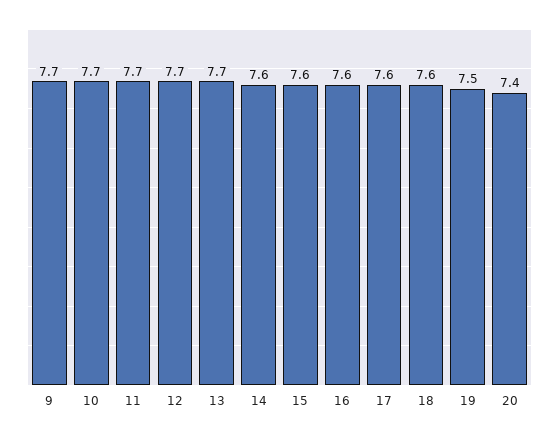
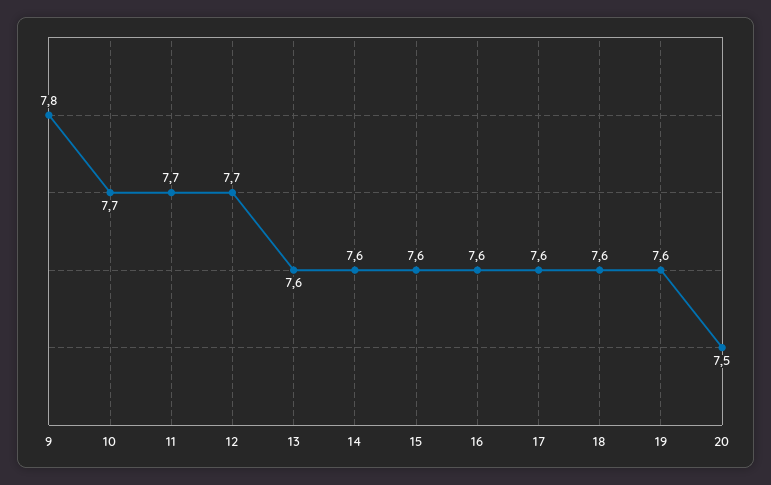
  {
-   "9": 7.7,
+   "9": 7.8,
    "10": 7.7,
    "11": 7.7,
    "12": 7.7,
-   "13": 7.7,
+   "13": 7.6,
    "14": 7.6,
    "15": 7.6,
    "16": 7.6,
    "17": 7.6,
    "18": 7.6,
-   "19": 7.5,
+   "19": 7.6,
-   "20": 7.4
+   "20": 7.5
  }

